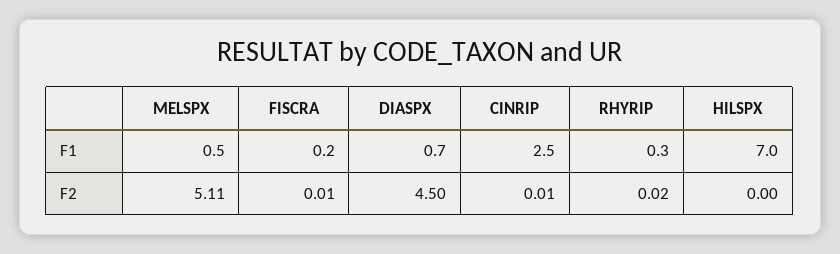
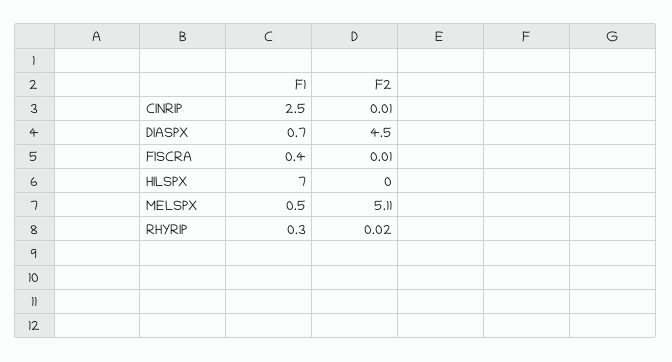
  {
    "MELSPX": {
      "F1": 0.5,
      "F2": 5.11
    },
    "FISCRA": {
-     "F1": 0.2,
+     "F1": 0.4,
      "F2": 0.01
    },
    "DIASPX": {
      "F1": 0.7,
      "F2": 4.5
    },
    "CINRIP": {
      "F1": 2.5,
      "F2": 0.01
    },
    "RHYRIP": {
      "F1": 0.3,
      "F2": 0.02
    },
    "HILSPX": {
      "F1": 7,
      "F2": 0
    }
  }

